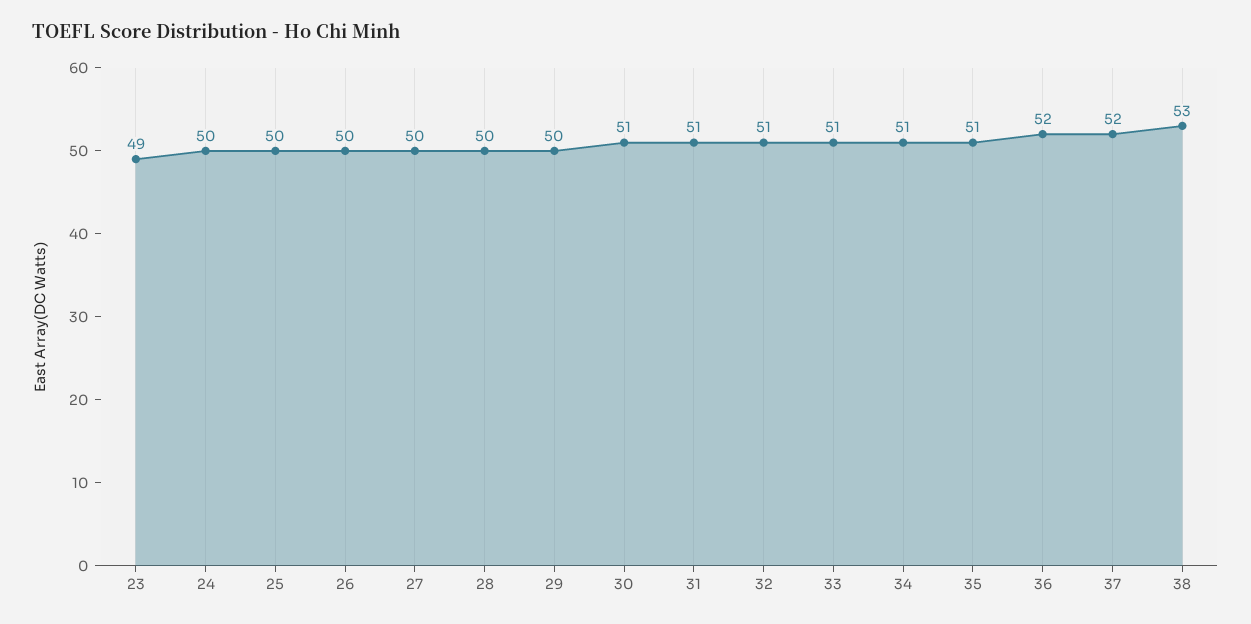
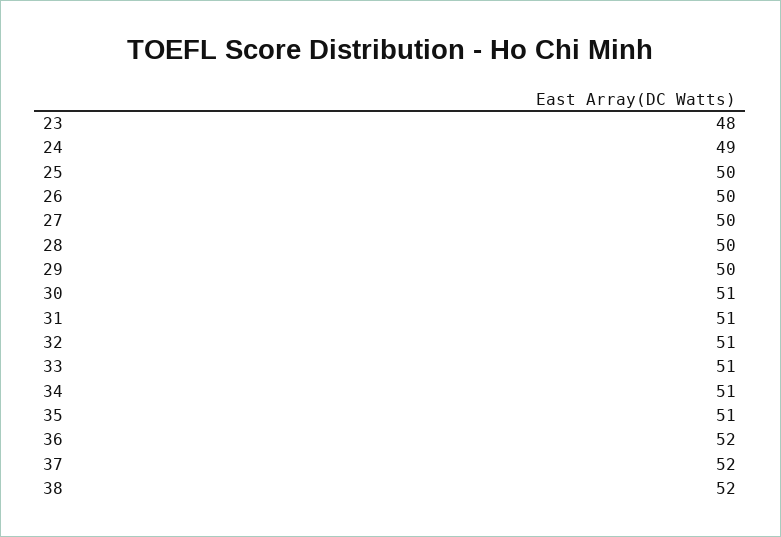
  {
-   "23": 49,
+   "23": 48,
-   "24": 50,
+   "24": 49,
    "25": 50,
    "26": 50,
    "27": 50,
    "28": 50,
    "29": 50,
    "30": 51,
    "31": 51,
    "32": 51,
    "33": 51,
    "34": 51,
    "35": 51,
    "36": 52,
    "37": 52,
-   "38": 53
+   "38": 52
  }

